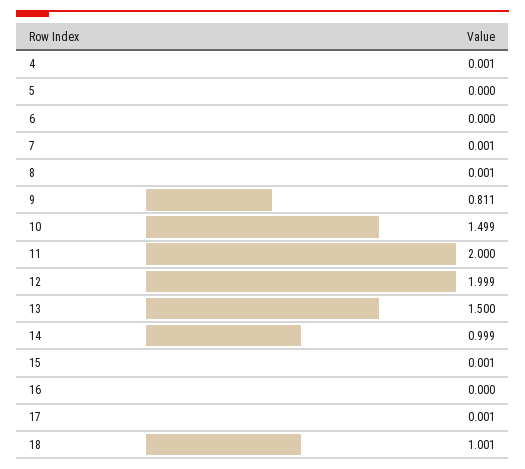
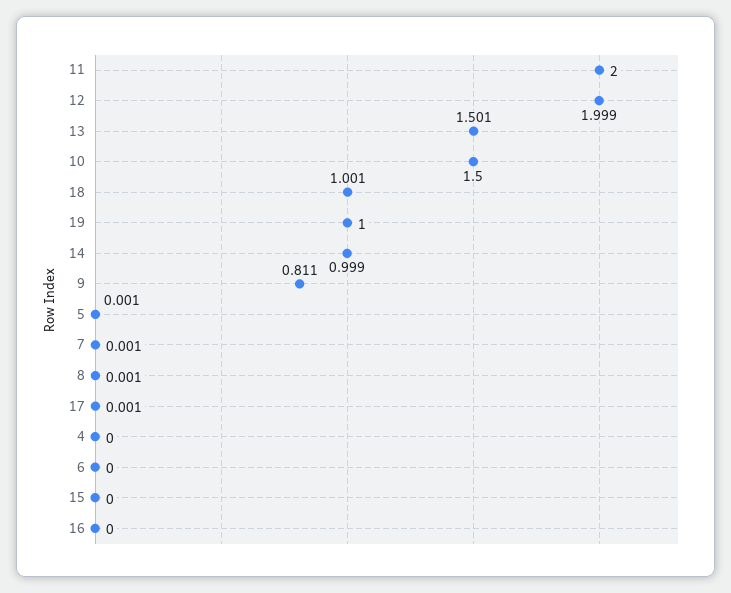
  {
-   "4": 0.001,
+   "4": 0,
-   "5": 0,
+   "5": 0.001,
    "6": 0,
    "7": 0.001,
    "8": 0.001,
    "9": 0.811,
-   "10": 1.499,
+   "10": 1.5,
    "11": 2,
    "12": 1.999,
-   "13": 1.5,
+   "13": 1.501,
    "14": 0.999,
-   "15": 0.001,
+   "15": 0,
    "16": 0,
    "17": 0.001,
-   "18": 1.001
+   "18": 1.001,
+   "19": 1
  }

